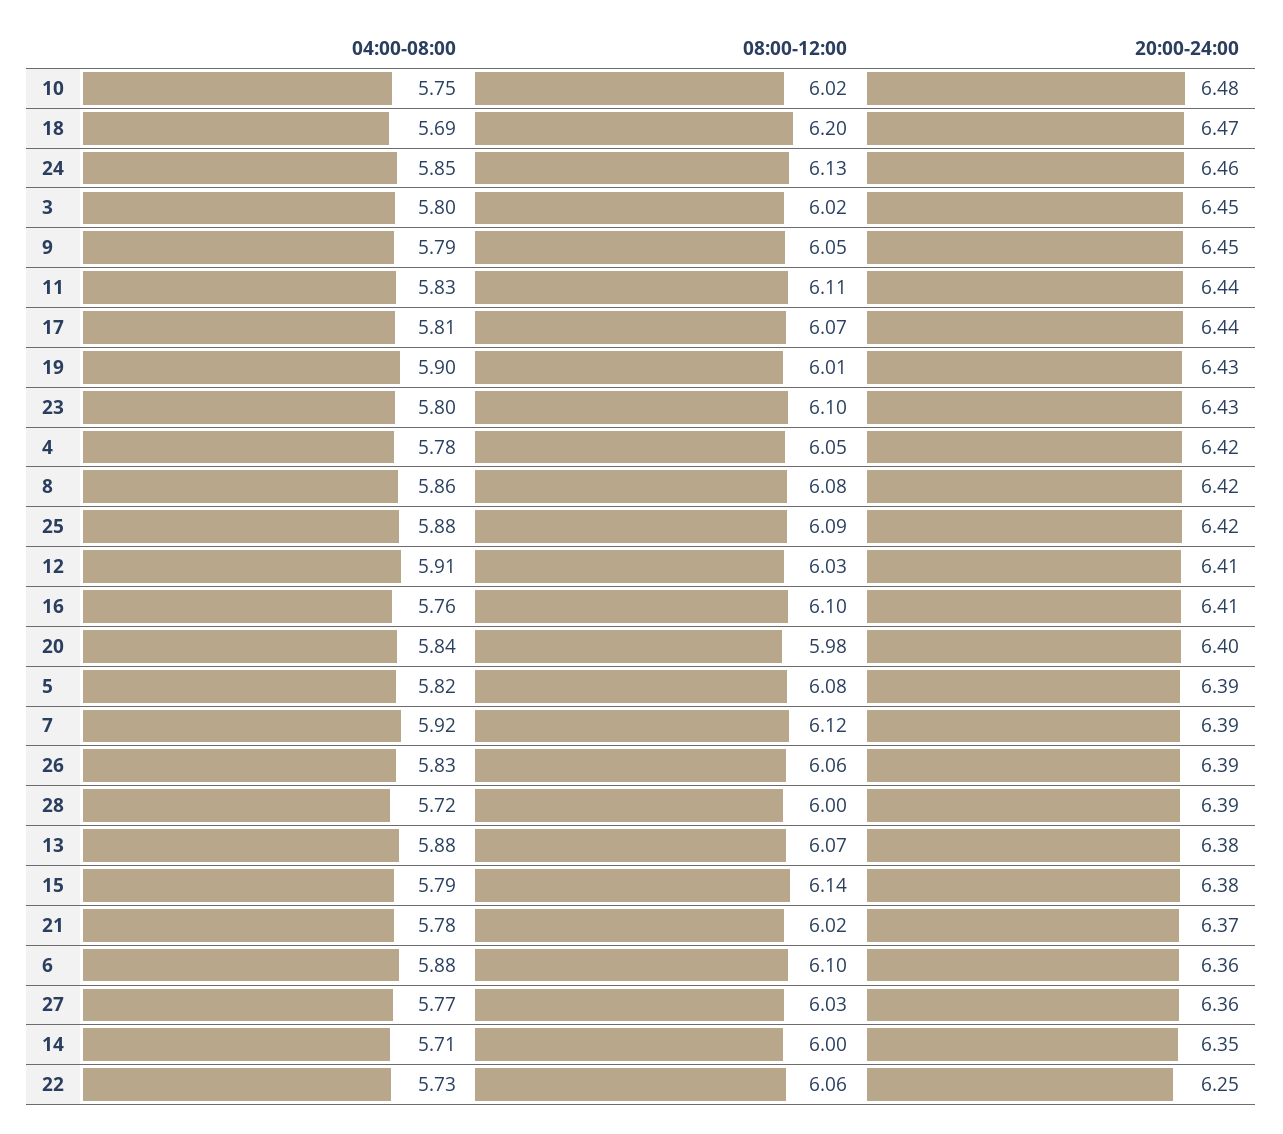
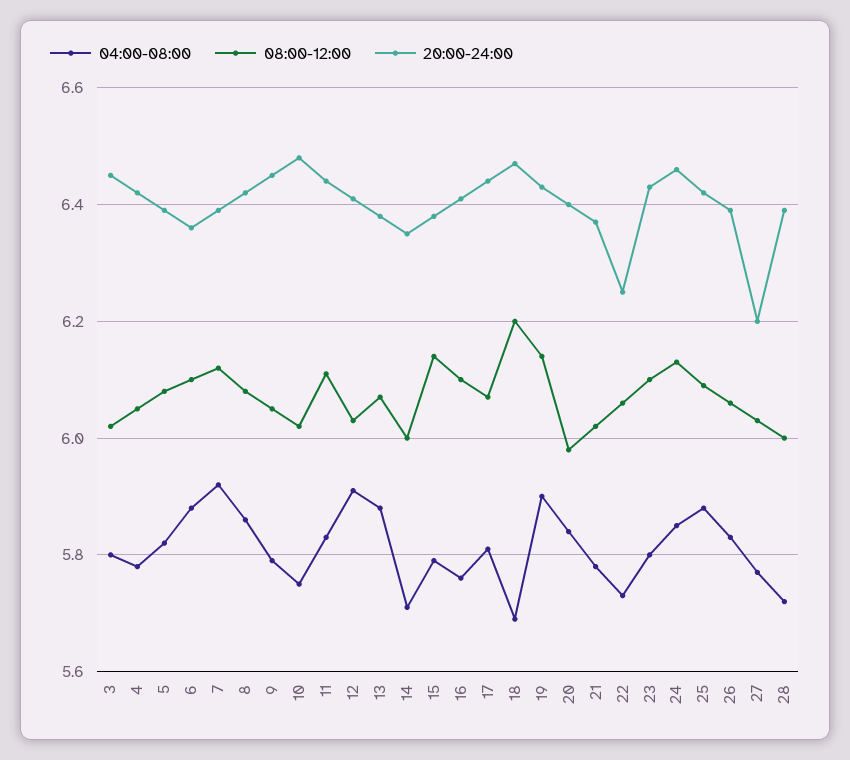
  {
    "04:00-08:00": {
      "10": 5.75,
      "18": 5.69,
      "24": 5.85,
      "3": 5.8,
      "9": 5.79,
      "11": 5.83,
      "17": 5.81,
      "19": 5.9,
      "23": 5.8,
      "4": 5.78,
      "8": 5.86,
      "25": 5.88,
      "12": 5.91,
      "16": 5.76,
      "20": 5.84,
      "5": 5.82,
      "7": 5.92,
      "26": 5.83,
      "28": 5.72,
      "13": 5.88,
      "15": 5.79,
      "21": 5.78,
      "6": 5.88,
      "27": 5.77,
      "14": 5.71,
      "22": 5.73
    },
    "08:00-12:00": {
      "10": 6.02,
      "18": 6.2,
      "24": 6.13,
      "3": 6.02,
      "9": 6.05,
      "11": 6.11,
      "17": 6.07,
-     "19": 6.01,
+     "19": 6.15,
      "23": 6.1,
      "4": 6.05,
      "8": 6.08,
      "25": 6.09,
      "12": 6.03,
      "16": 6.1,
      "20": 5.98,
      "5": 6.08,
      "7": 6.12,
      "26": 6.06,
      "28": 6,
      "13": 6.07,
      "15": 6.14,
      "21": 6.02,
      "6": 6.1,
      "27": 6.03,
      "14": 6,
      "22": 6.06
    },
    "20:00-24:00": {
      "10": 6.48,
      "18": 6.47,
      "24": 6.46,
      "3": 6.45,
      "9": 6.45,
      "11": 6.44,
      "17": 6.44,
      "19": 6.43,
      "23": 6.43,
      "4": 6.42,
      "8": 6.42,
      "25": 6.42,
      "12": 6.41,
      "16": 6.41,
      "20": 6.4,
      "5": 6.39,
      "7": 6.39,
      "26": 6.39,
      "28": 6.39,
      "13": 6.38,
      "15": 6.38,
      "21": 6.37,
      "6": 6.36,
-     "27": 6.36,
+     "27": 6.2,
      "14": 6.35,
      "22": 6.25
    }
  }

